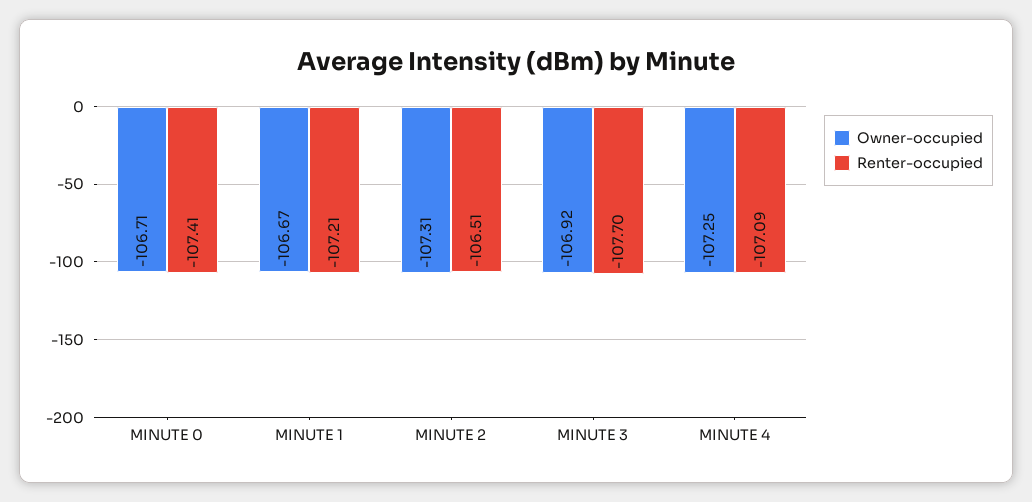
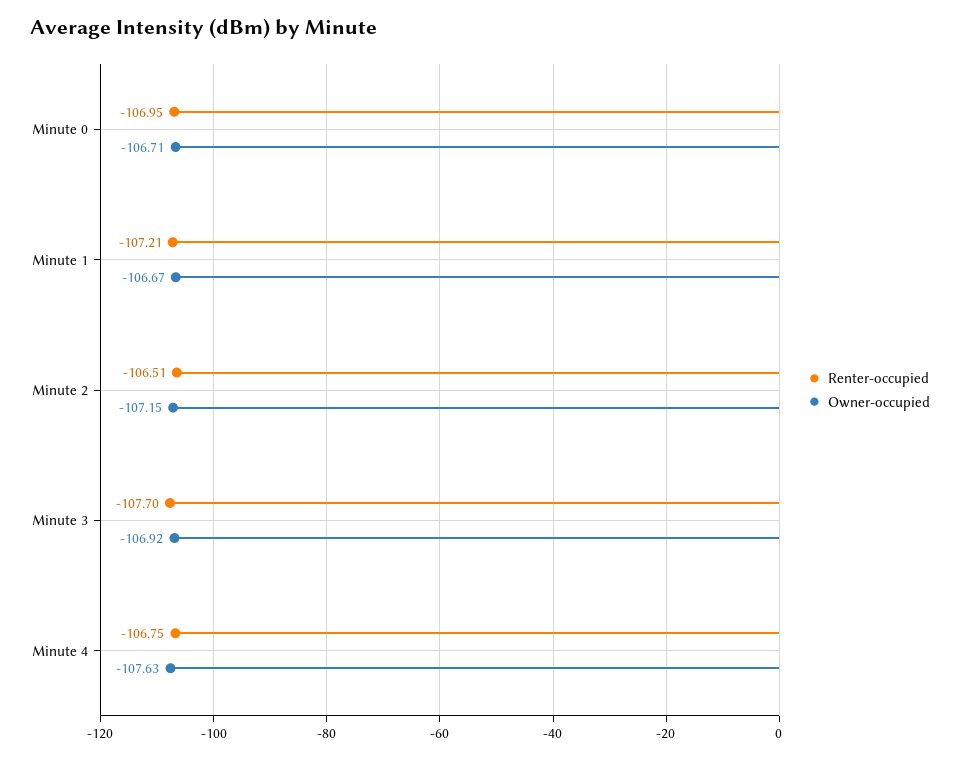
  {
    "Owner-occupied": {
      "MINUTE 0": -106.71,
      "MINUTE 1": -106.67,
-     "MINUTE 2": -107.31,
+     "MINUTE 2": -107.15,
      "MINUTE 3": -106.92,
-     "MINUTE 4": -107.25
+     "MINUTE 4": -107.63
    },
    "Renter-occupied": {
-     "MINUTE 0": -107.41,
+     "MINUTE 0": -106.95,
      "MINUTE 1": -107.21,
      "MINUTE 2": -106.51,
      "MINUTE 3": -107.7,
-     "MINUTE 4": -107.09
+     "MINUTE 4": -106.75
    }
  }

